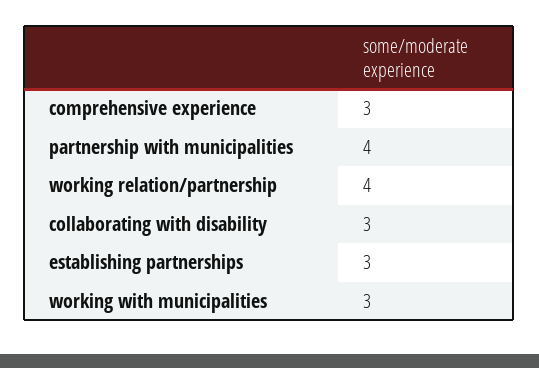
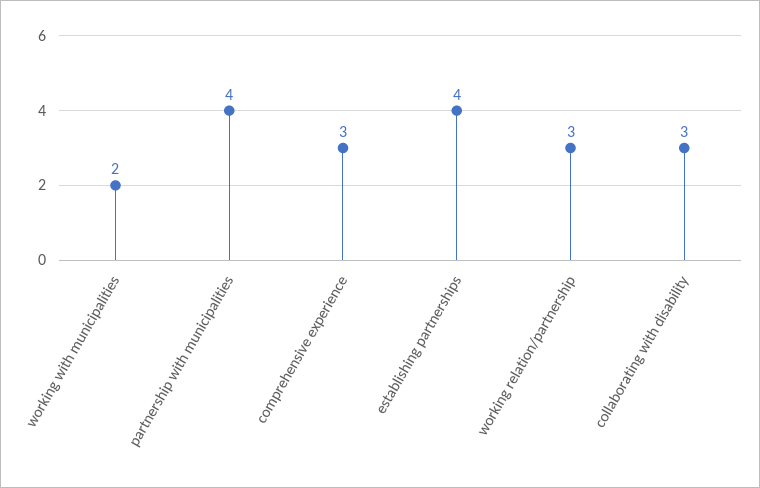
  {
    "comprehensive experience": 3,
    "partnership with municipalities": 4,
-   "working relation/partnership": 4,
+   "working relation/partnership": 3,
    "collaborating with disability": 3,
-   "establishing partnerships": 3,
+   "establishing partnerships": 4,
-   "working with municipalities": 3
+   "working with municipalities": 2
  }

